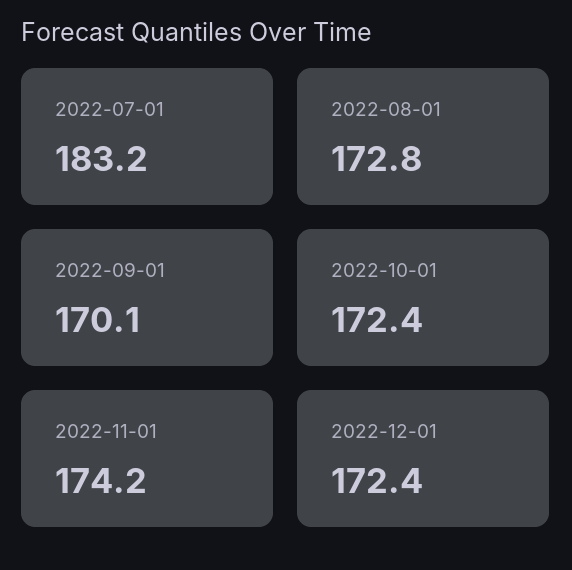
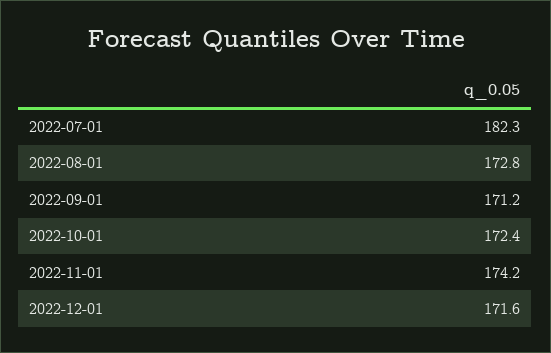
  {
-   "2022-07-01": 183.2,
+   "2022-07-01": 182.3,
    "2022-08-01": 172.8,
-   "2022-09-01": 170.1,
+   "2022-09-01": 171.2,
    "2022-10-01": 172.4,
    "2022-11-01": 174.2,
-   "2022-12-01": 172.4
+   "2022-12-01": 171.6
  }

